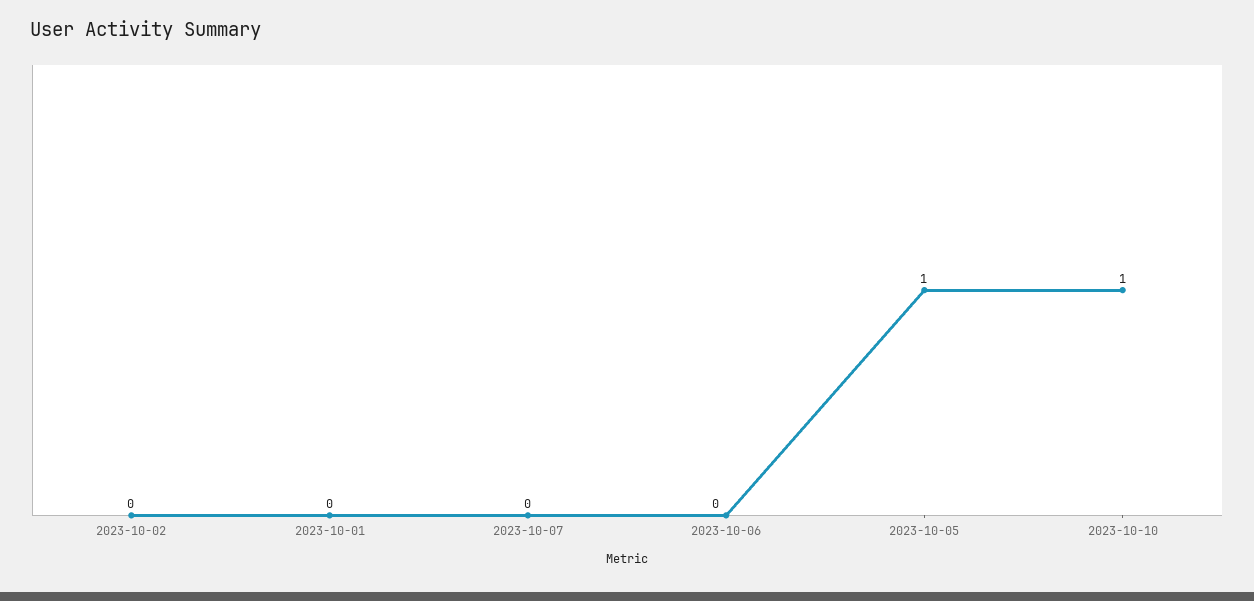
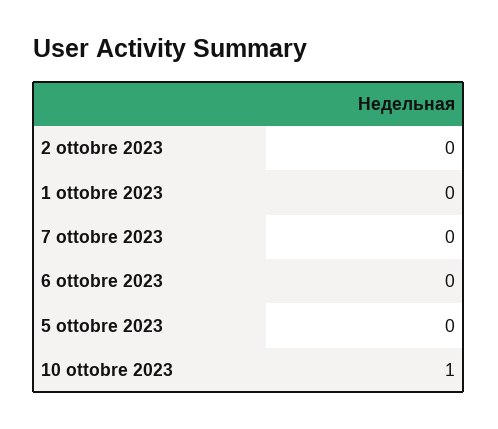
  {
    "2023-10-02": 0,
    "2023-10-01": 0,
    "2023-10-07": 0,
    "2023-10-06": 0,
-   "2023-10-05": 1,
+   "2023-10-05": 0,
    "2023-10-10": 1
  }

